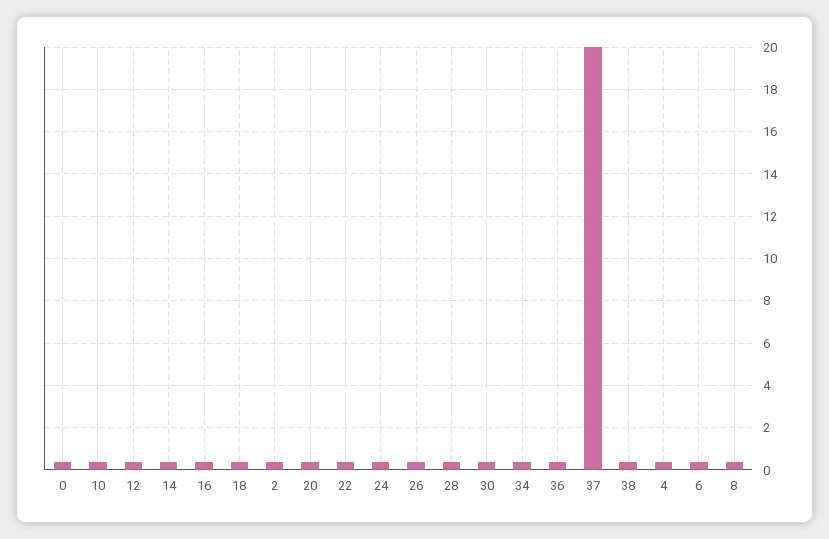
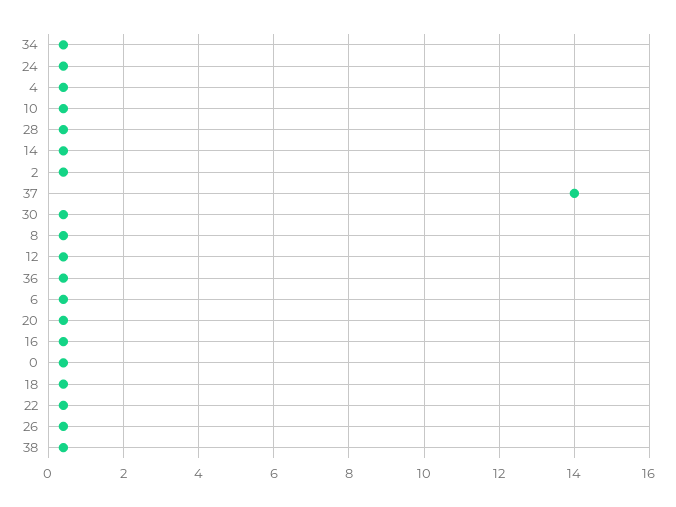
  {
    "0": 0.5,
    "10": 0.5,
    "12": 0.5,
    "14": 0.5,
    "16": 0.5,
    "18": 0.5,
    "2": 0.5,
    "20": 0.5,
    "22": 0.5,
    "24": 0.5,
    "26": 0.5,
    "28": 0.5,
    "30": 0.5,
    "34": 0.5,
    "36": 0.5,
-   "37": 20,
+   "37": 14,
    "38": 0.5,
    "4": 0.5,
    "6": 0.5,
    "8": 0.5
  }

